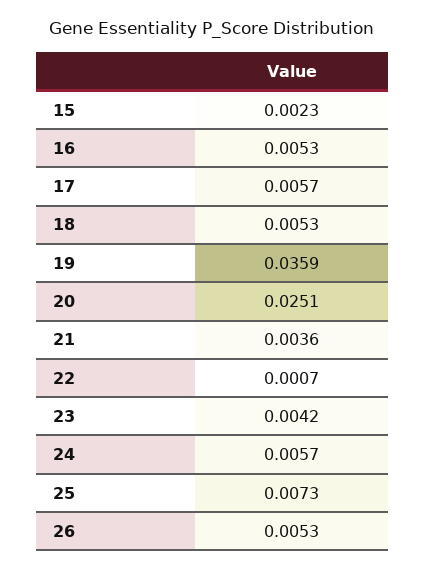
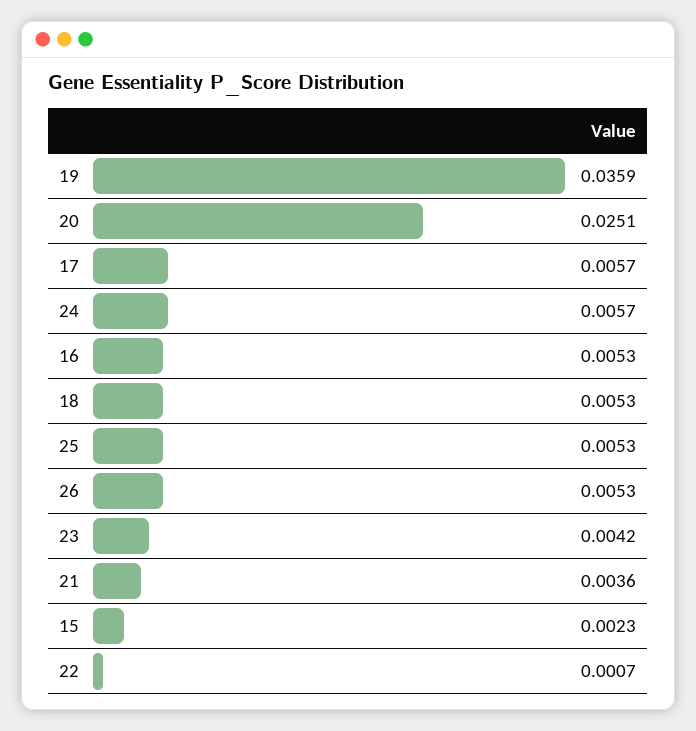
  {
    "15": 0.0023,
    "16": 0.0053,
    "17": 0.0057,
    "18": 0.0053,
    "19": 0.0359,
    "20": 0.0251,
    "21": 0.0036,
    "22": 0.0007,
    "23": 0.0042,
    "24": 0.0057,
-   "25": 0.0073,
+   "25": 0.0053,
    "26": 0.0053
  }

